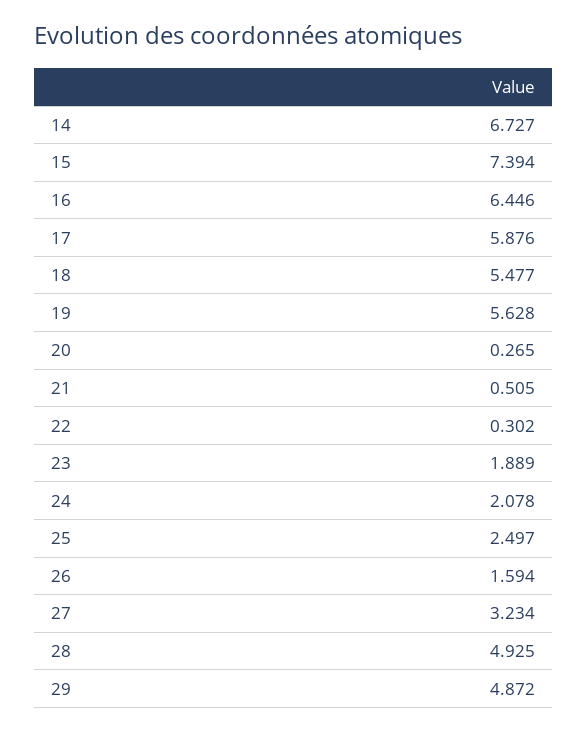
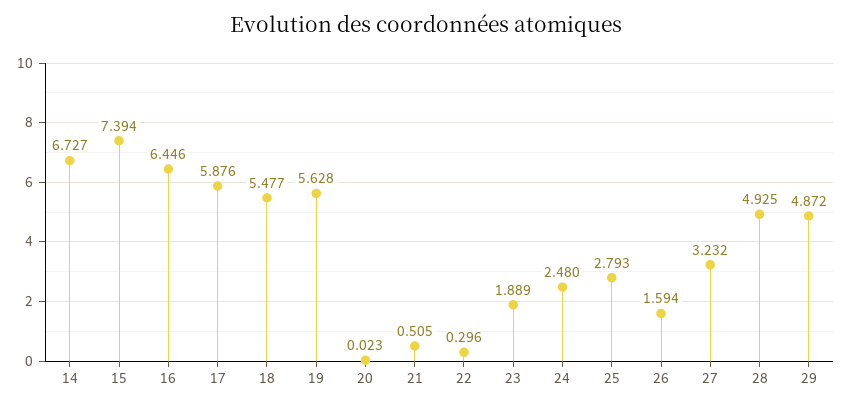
  {
    "14": 6.727,
    "15": 7.394,
    "16": 6.446,
    "17": 5.876,
    "18": 5.477,
    "19": 5.628,
-   "20": 0.265,
+   "20": 0.023,
    "21": 0.505,
-   "22": 0.302,
+   "22": 0.296,
    "23": 1.889,
-   "24": 2.078,
+   "24": 2.48,
-   "25": 2.497,
+   "25": 2.793,
    "26": 1.594,
-   "27": 3.234,
+   "27": 3.232,
    "28": 4.925,
    "29": 4.872
  }

